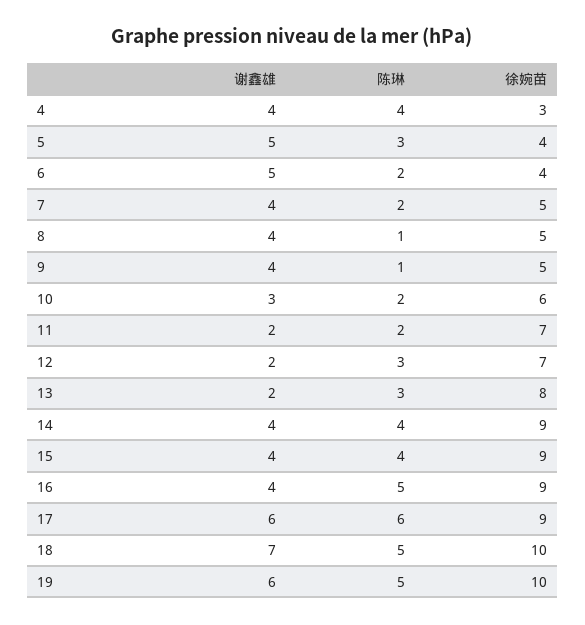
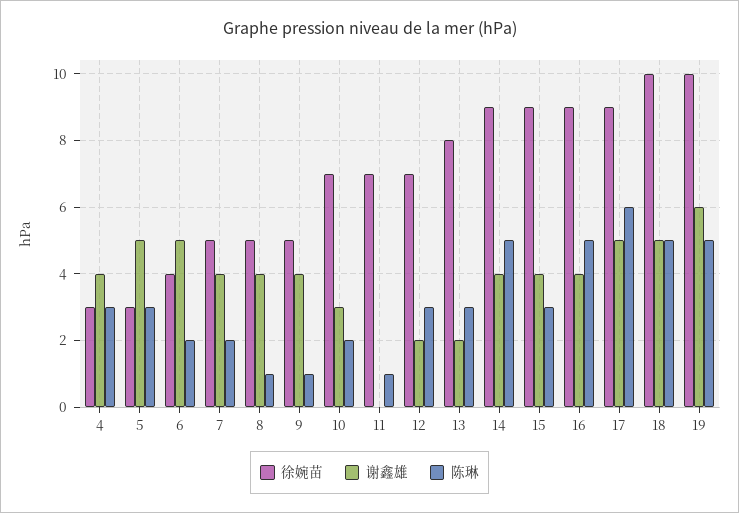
  {
    "谢鑫雄": {
      "4": 4,
      "5": 5,
      "6": 5,
      "7": 4,
      "8": 4,
      "9": 4,
      "10": 3,
-     "11": 2,
+     "11": 0,
      "12": 2,
      "13": 2,
      "14": 4,
      "15": 4,
      "16": 4,
-     "17": 6,
+     "17": 5,
-     "18": 7,
+     "18": 5,
      "19": 6
    },
    "陈琳": {
-     "4": 4,
+     "4": 3,
      "5": 3,
      "6": 2,
      "7": 2,
      "8": 1,
      "9": 1,
      "10": 2,
-     "11": 2,
+     "11": 1,
      "12": 3,
      "13": 3,
-     "14": 4,
+     "14": 5,
-     "15": 4,
+     "15": 3,
      "16": 5,
      "17": 6,
      "18": 5,
      "19": 5
    },
    "徐婉苗": {
      "4": 3,
-     "5": 4,
+     "5": 3,
      "6": 4,
      "7": 5,
      "8": 5,
      "9": 5,
-     "10": 6,
+     "10": 7,
      "11": 7,
      "12": 7,
      "13": 8,
      "14": 9,
      "15": 9,
      "16": 9,
      "17": 9,
      "18": 10,
      "19": 10
    }
  }

